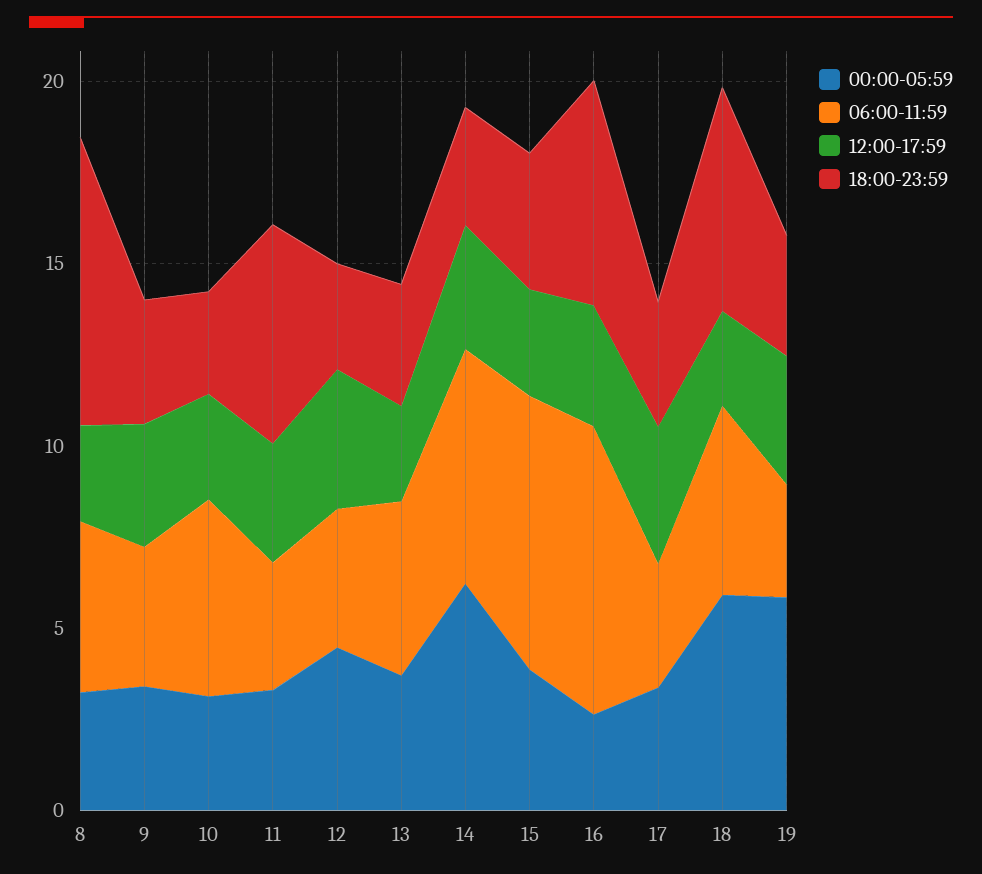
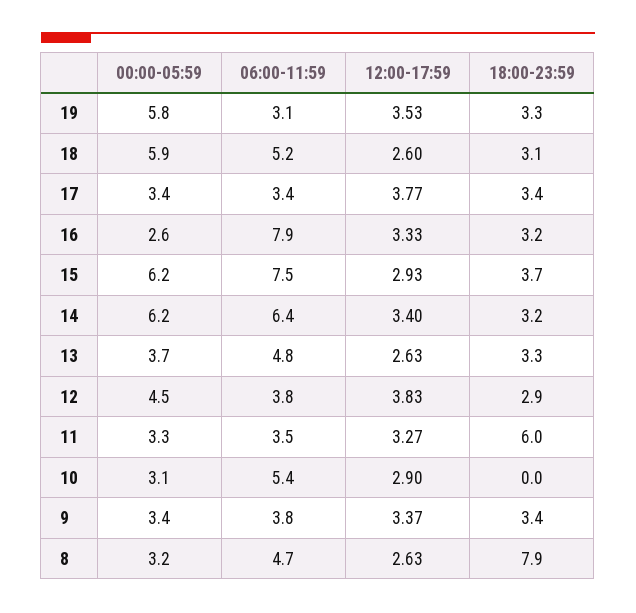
  {
    "00:00-05:59": {
      "8": 3.2,
      "9": 3.4,
      "10": 3.1,
      "11": 3.3,
      "12": 4.5,
      "13": 3.7,
      "14": 6.2,
-     "15": 4,
+     "15": 6.2,
      "16": 2.6,
      "17": 3.4,
      "18": 5.9,
      "19": 5.8
    },
    "06:00-11:59": {
      "8": 4.7,
      "9": 3.8,
      "10": 5.4,
      "11": 3.5,
      "12": 3.8,
      "13": 4.8,
      "14": 6.4,
      "15": 7.5,
      "16": 7.9,
      "17": 3.4,
      "18": 5.2,
      "19": 3.1
    },
    "12:00-17:59": {
      "8": 2.63,
      "9": 3.37,
      "10": 2.9,
      "11": 3.27,
      "12": 3.83,
      "13": 2.63,
      "14": 3.4,
      "15": 2.93,
      "16": 3.33,
      "17": 3.77,
      "18": 2.6,
      "19": 3.53
    },
    "18:00-23:59": {
      "8": 7.9,
      "9": 3.4,
-     "10": 3,
+     "10": 0,
      "11": 6,
      "12": 2.9,
      "13": 3.3,
      "14": 3.2,
      "15": 3.7,
-     "16": 6,
+     "16": 3.2,
      "17": 3.4,
-     "18": 6,
+     "18": 3.1,
      "19": 3.3
    }
  }

